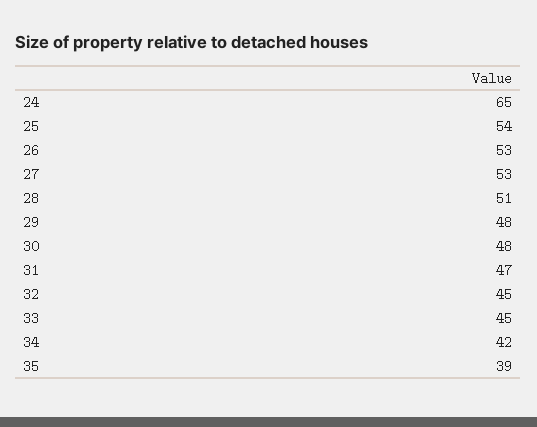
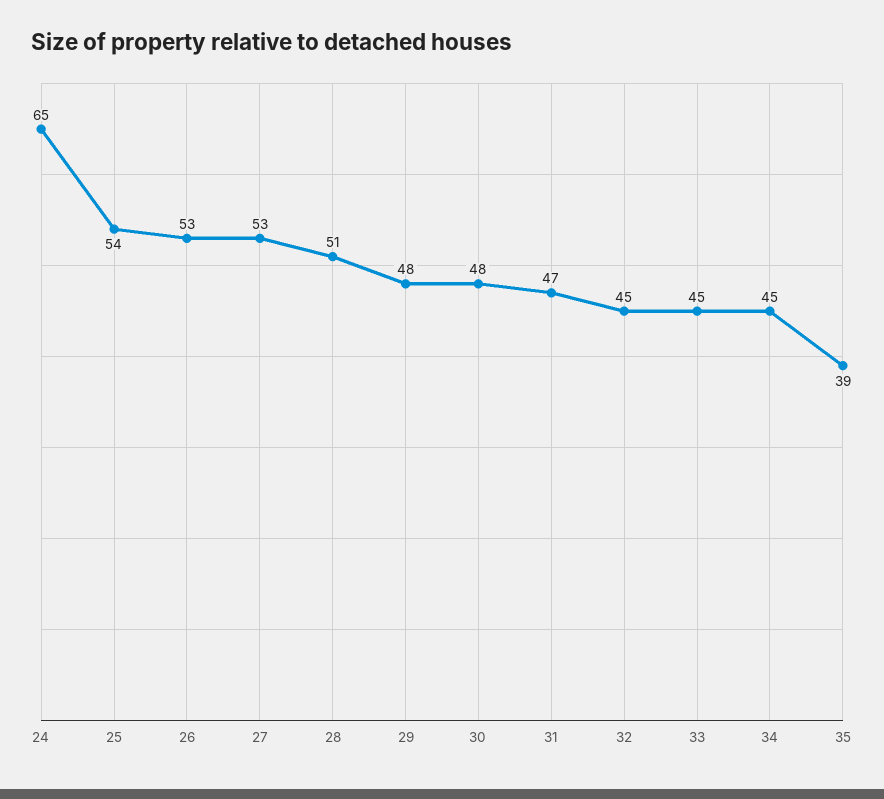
  {
    "24": 65,
    "25": 54,
    "26": 53,
    "27": 53,
    "28": 51,
    "29": 48,
    "30": 48,
    "31": 47,
    "32": 45,
    "33": 45,
-   "34": 42,
+   "34": 45,
    "35": 39
  }

